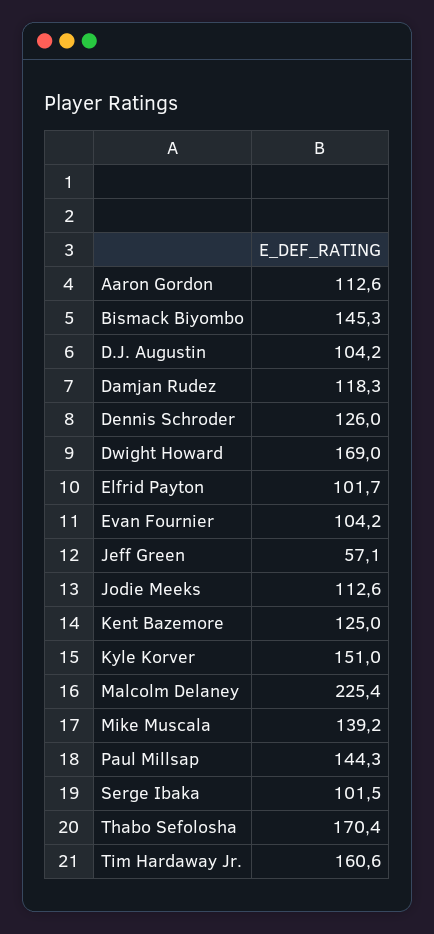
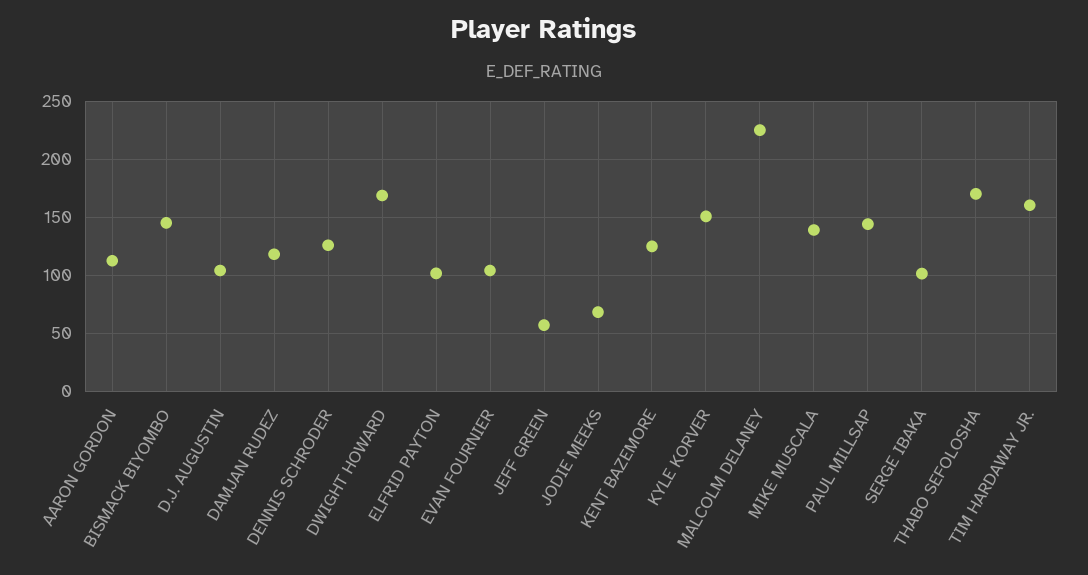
  {
    "Aaron Gordon": 112.6,
    "Bismack Biyombo": 145.3,
    "D.J. Augustin": 104.2,
    "Damjan Rudez": 118.3,
    "Dennis Schroder": 126,
    "Dwight Howard": 169,
    "Elfrid Payton": 101.7,
    "Evan Fournier": 104.2,
    "Jeff Green": 57.1,
-   "Jodie Meeks": 112.6,
+   "Jodie Meeks": 70,
    "Kent Bazemore": 125,
    "Kyle Korver": 151,
    "Malcolm Delaney": 225.4,
    "Mike Muscala": 139.2,
    "Paul Millsap": 144.3,
    "Serge Ibaka": 101.5,
    "Thabo Sefolosha": 170.4,
    "Tim Hardaway Jr.": 160.6
  }

